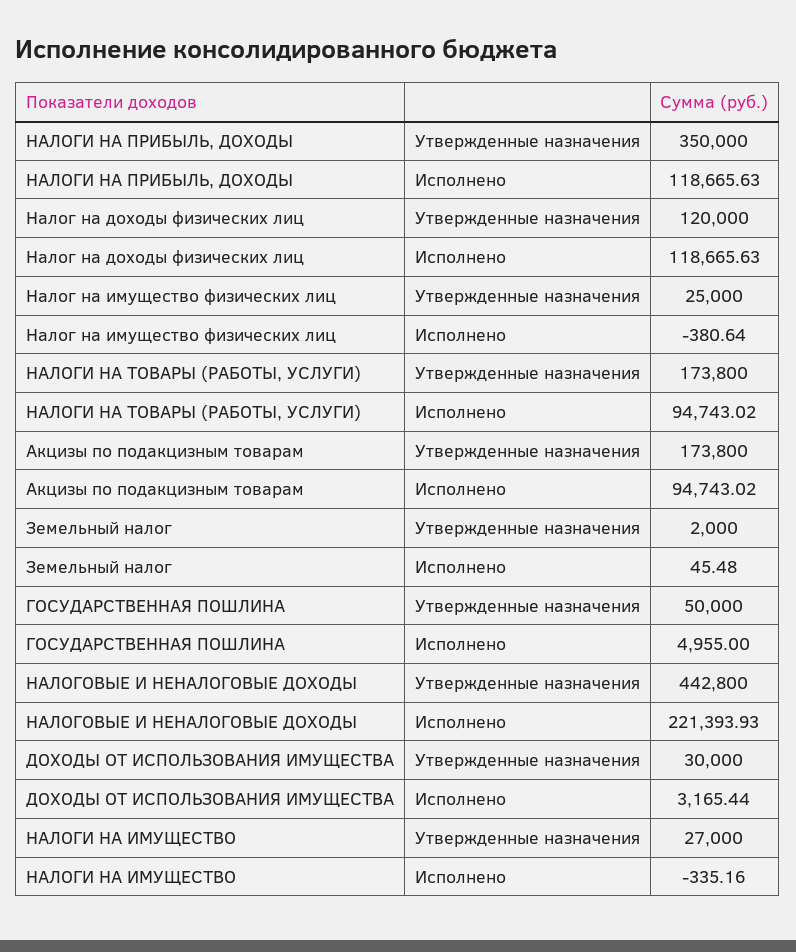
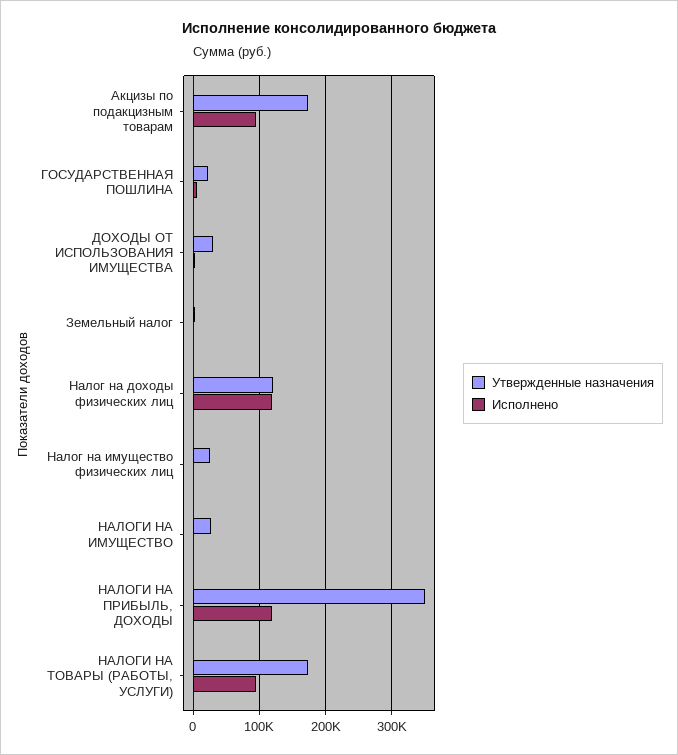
  {
    "Утвержденные назначения": {
      "НАЛОГИ НА ПРИБЫЛЬ, ДОХОДЫ": 350000,
      "Налог на доходы физических лиц": 120000,
      "Налог на имущество физических лиц": 25000,
      "НАЛОГИ НА ТОВАРЫ (РАБОТЫ, УСЛУГИ)": 173800,
      "Акцизы по подакцизным товарам": 173800,
      "Земельный налог": 2000,
-     "ГОСУДАРСТВЕННАЯ ПОШЛИНА": 50000,
+     "ГОСУДАРСТВЕННАЯ ПОШЛИНА": 20000,
-     "НАЛОГОВЫЕ И НЕНАЛОГОВЫЕ ДОХОДЫ": 442800,
      "ДОХОДЫ ОТ ИСПОЛЬЗОВАНИЯ ИМУЩЕСТВА": 30000,
      "НАЛОГИ НА ИМУЩЕСТВО": 27000
    },
    "Исполнено": {
      "НАЛОГИ НА ПРИБЫЛЬ, ДОХОДЫ": 118665.63,
      "Налог на доходы физических лиц": 118665.63,
      "Налог на имущество физических лиц": -380.64,
      "НАЛОГИ НА ТОВАРЫ (РАБОТЫ, УСЛУГИ)": 94743.02,
      "Акцизы по подакцизным товарам": 94743.02,
      "Земельный налог": 45.48,
      "ГОСУДАРСТВЕННАЯ ПОШЛИНА": 4955,
-     "НАЛОГОВЫЕ И НЕНАЛОГОВЫЕ ДОХОДЫ": 221393.93,
      "ДОХОДЫ ОТ ИСПОЛЬЗОВАНИЯ ИМУЩЕСТВА": 3165.44,
      "НАЛОГИ НА ИМУЩЕСТВО": -335.16
    }
  }

